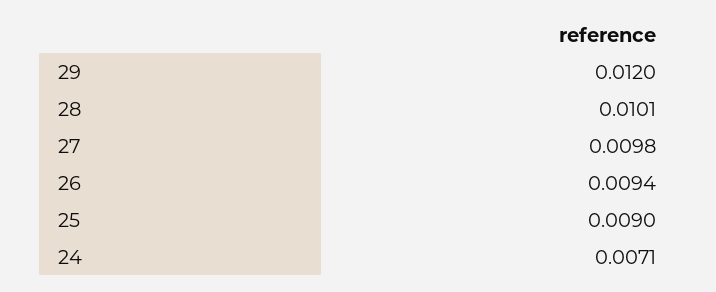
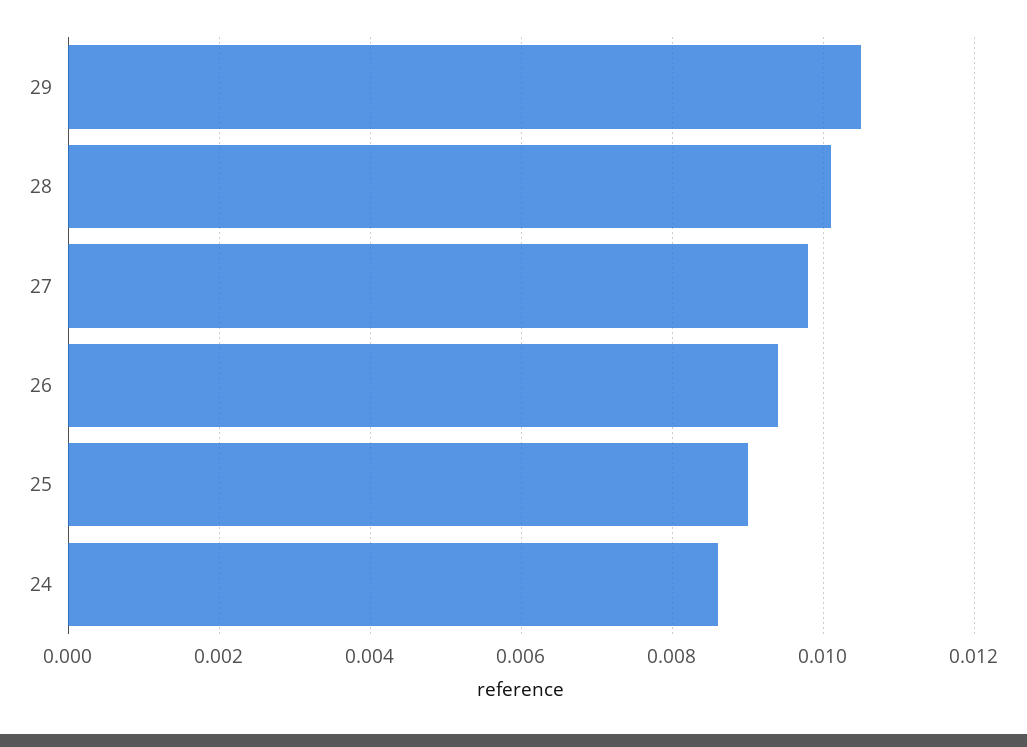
  {
-   "29": 0.012,
+   "29": 0.0105,
    "28": 0.0101,
    "27": 0.0098,
    "26": 0.0094,
    "25": 0.009,
-   "24": 0.0071
+   "24": 0.0085
  }

